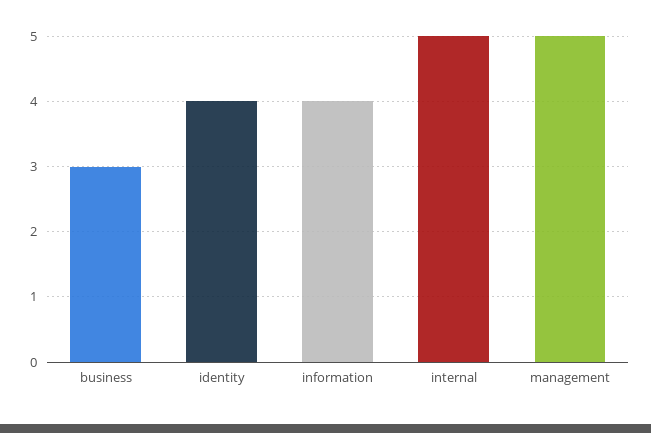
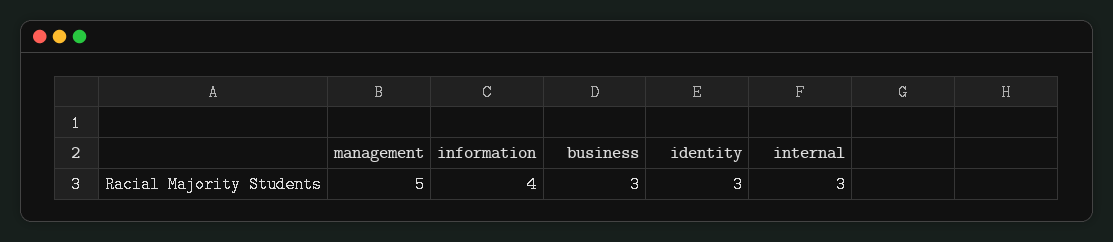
  {
    "business": 3,
-   "identity": 4,
+   "identity": 3,
    "information": 4,
-   "internal": 5,
+   "internal": 3,
    "management": 5
  }

